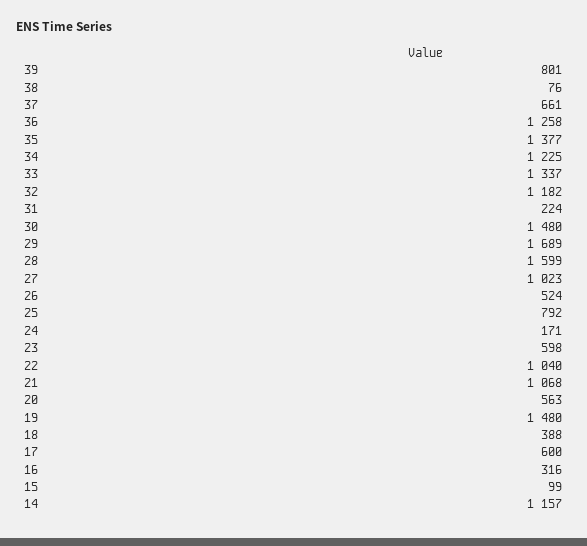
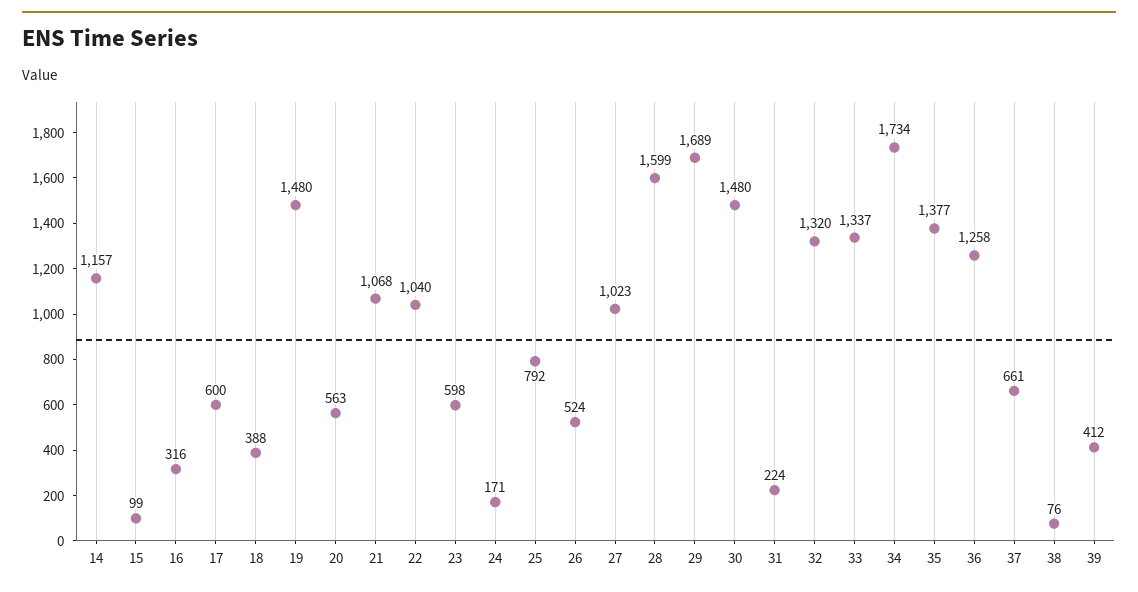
  {
-   "39": 801,
+   "39": 412,
    "38": 76,
    "37": 661,
    "36": 1258,
    "35": 1377,
-   "34": 1225,
+   "34": 1734,
    "33": 1337,
-   "32": 1182,
+   "32": 1320,
    "31": 224,
    "30": 1480,
    "29": 1689,
    "28": 1599,
    "27": 1023,
    "26": 524,
    "25": 792,
    "24": 171,
    "23": 598,
    "22": 1040,
    "21": 1068,
    "20": 563,
    "19": 1480,
    "18": 388,
    "17": 600,
    "16": 316,
    "15": 99,
    "14": 1157
  }

